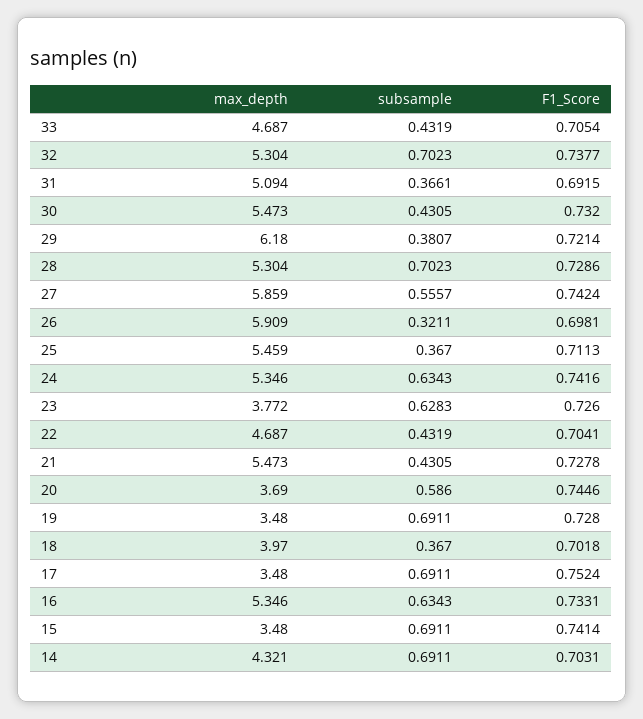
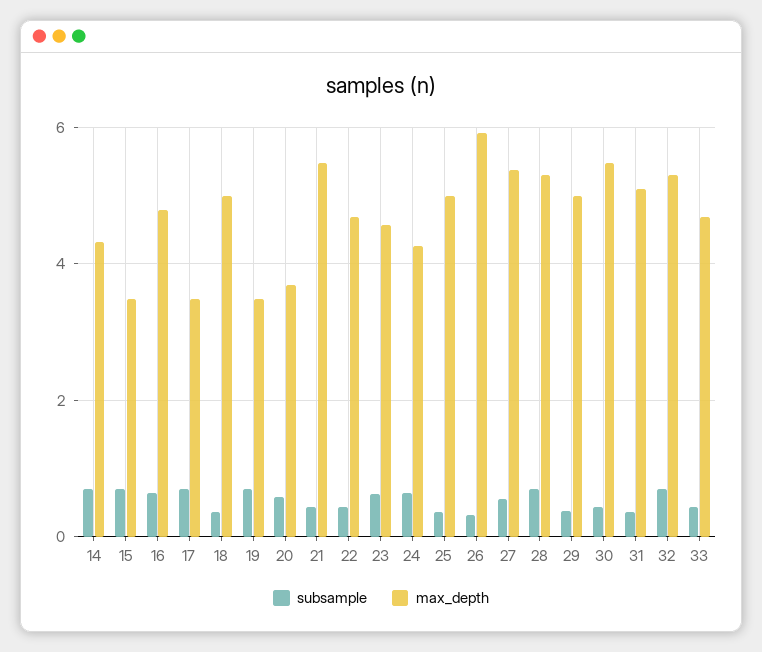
  {
    "max_depth": {
      "33": 4.687,
      "32": 5.304,
      "31": 5.094,
      "30": 5.473,
-     "29": 6.18,
+     "29": 5,
      "28": 5.304,
-     "27": 5.859,
+     "27": 5.4,
      "26": 5.909,
-     "25": 5.459,
+     "25": 5,
-     "24": 5.346,
+     "24": 4.2,
-     "23": 3.772,
+     "23": 4.6,
      "22": 4.687,
      "21": 5.473,
      "20": 3.69,
      "19": 3.48,
-     "18": 3.97,
+     "18": 5,
      "17": 3.48,
-     "16": 5.346,
+     "16": 4.8,
      "15": 3.48,
      "14": 4.321
    },
    "subsample": {
      "33": 0.4319,
      "32": 0.7023,
      "31": 0.3661,
      "30": 0.4305,
      "29": 0.3807,
      "28": 0.7023,
      "27": 0.5557,
      "26": 0.3211,
      "25": 0.367,
      "24": 0.6343,
      "23": 0.6283,
      "22": 0.4319,
      "21": 0.4305,
      "20": 0.586,
      "19": 0.6911,
      "18": 0.367,
      "17": 0.6911,
      "16": 0.6343,
      "15": 0.6911,
      "14": 0.6911
-   },
+   }
-   "F1_Score": {
-     "33": 0.7054,
-     "32": 0.7377,
-     "31": 0.6915,
-     "30": 0.732,
-     "29": 0.7214,
-     "28": 0.7286,
-     "27": 0.7424,
-     "26": 0.6981,
-     "25": 0.7113,
-     "24": 0.7416,
-     "23": 0.726,
-     "22": 0.7041,
-     "21": 0.7278,
-     "20": 0.7446,
-     "19": 0.728,
-     "18": 0.7018,
-     "17": 0.7524,
-     "16": 0.7331,
-     "15": 0.7414,
-     "14": 0.7031
-   }
  }

